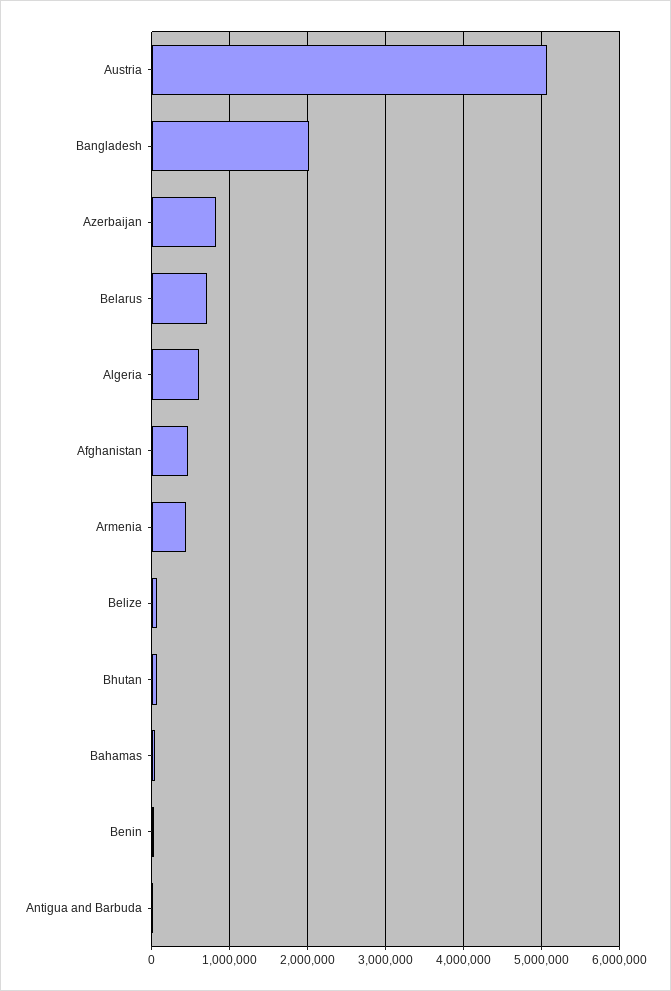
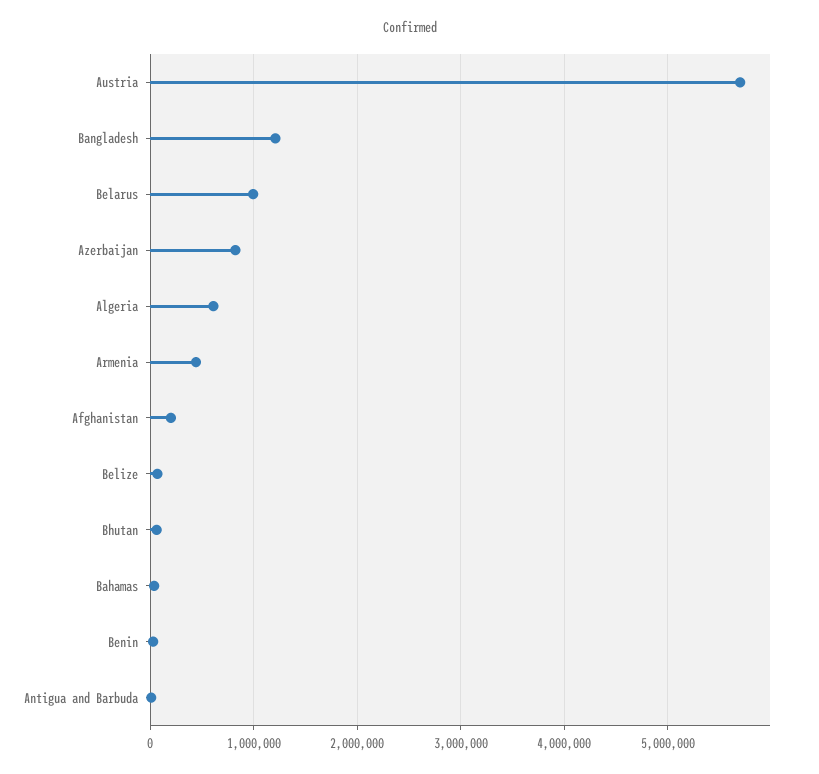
  {
-   "Austria": 5100000,
+   "Austria": 5700000,
-   "Bangladesh": 2000000,
+   "Bangladesh": 1200000,
    "Azerbaijan": 800000,
-   "Belarus": 700000,
+   "Belarus": 1000000,
    "Algeria": 600000,
-   "Afghanistan": 500000,
+   "Afghanistan": 200000,
    "Armenia": 400000,
    "Belize": 100000,
    "Bhutan": 100000,
    "Bahamas": 0,
    "Benin": 0,
    "Antigua and Barbuda": 0
  }

